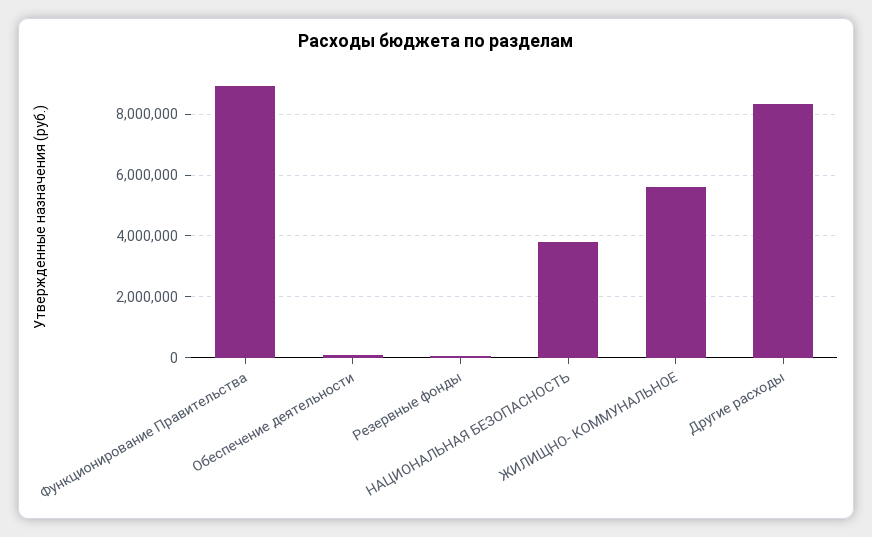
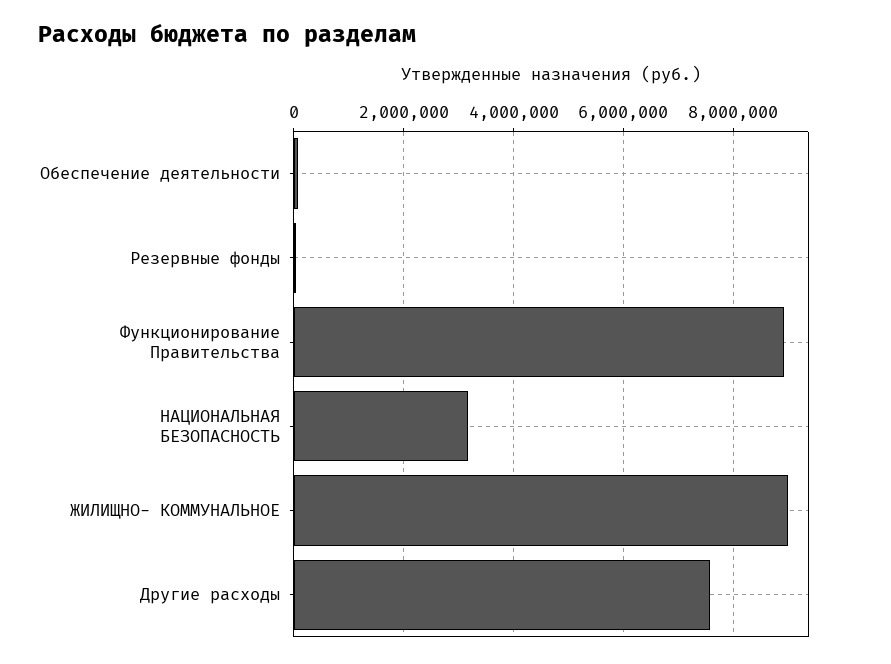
  {
    "Функционирование Правительства": 9000000,
    "Обеспечение деятельности": 0,
    "Резервные фонды": 0,
-   "НАЦИОНАЛЬНАЯ БЕЗОПАСНОСТЬ": 3800000,
+   "НАЦИОНАЛЬНАЯ БЕЗОПАСНОСТЬ": 3200000,
-   "ЖИЛИЩНО- КОММУНАЛЬНОЕ": 5600000,
+   "ЖИЛИЩНО- КОММУНАЛЬНОЕ": 9000000,
-   "Другие расходы": 8400000
+   "Другие расходы": 7600000
  }

